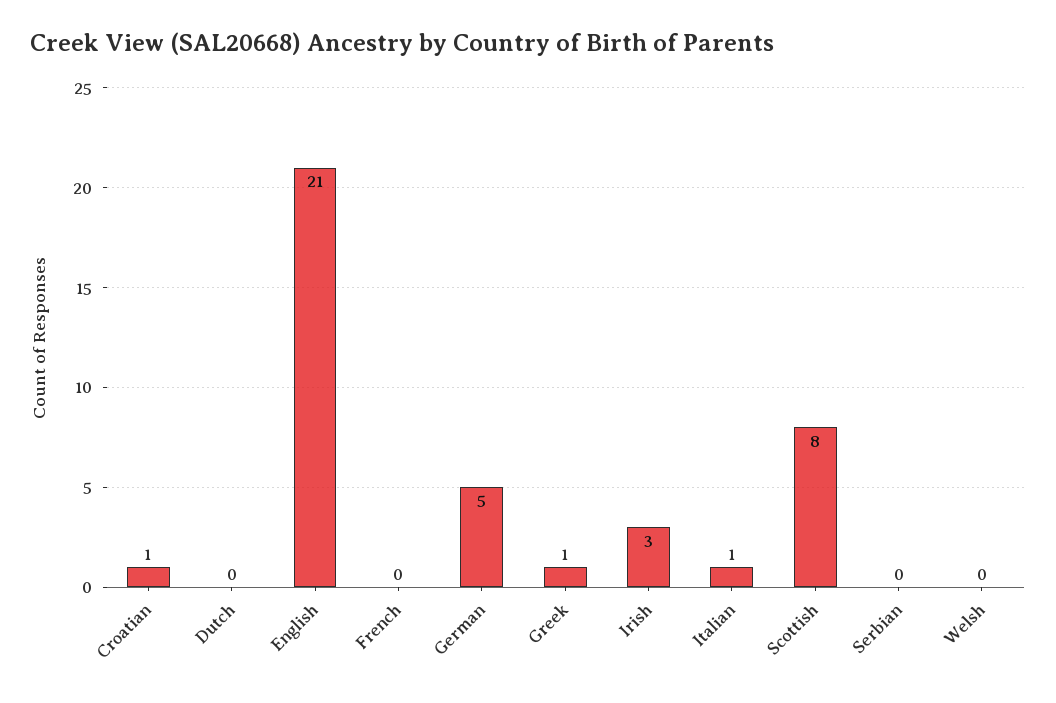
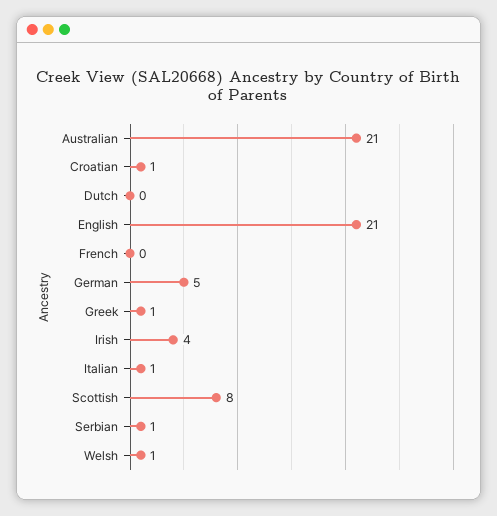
  {
    "Croatian": 1,
    "Dutch": 0,
    "English": 21,
    "French": 0,
    "German": 5,
    "Greek": 1,
-   "Irish": 3,
+   "Irish": 4,
    "Italian": 1,
    "Scottish": 8,
-   "Serbian": 0,
+   "Serbian": 1,
-   "Welsh": 0
+   "Welsh": 1,
+   "Australian": 21
  }

